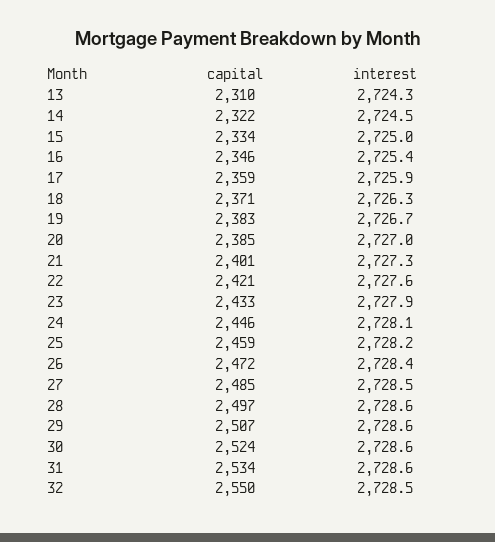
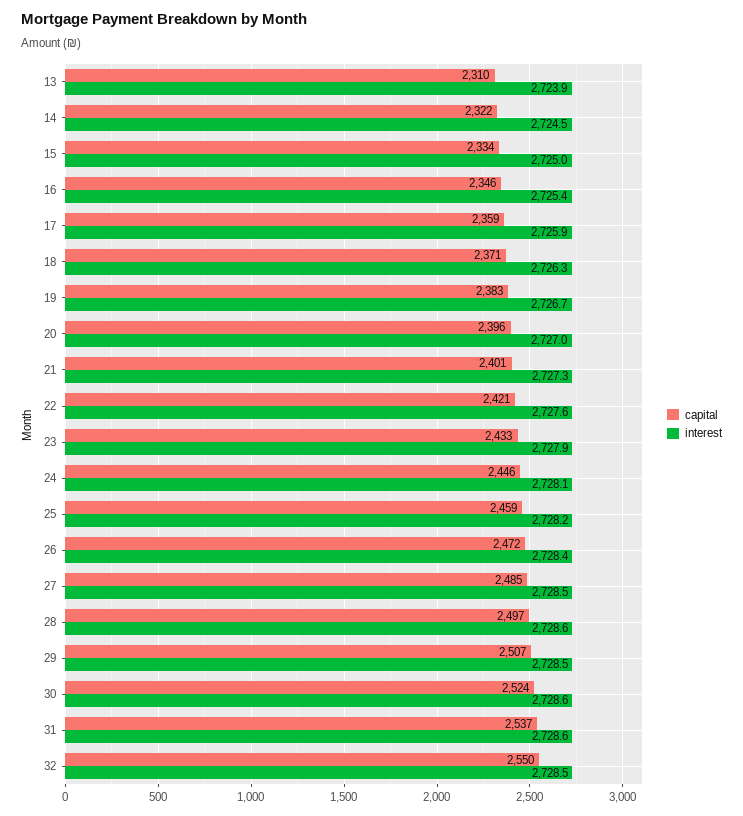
  {
    "capital": {
      "13": 2310,
      "14": 2322,
      "15": 2334,
      "16": 2346,
      "17": 2359,
      "18": 2371,
      "19": 2383,
-     "20": 2385,
+     "20": 2396,
      "21": 2401,
      "22": 2421,
      "23": 2433,
      "24": 2446,
      "25": 2459,
      "26": 2472,
      "27": 2485,
      "28": 2497,
      "29": 2507,
      "30": 2524,
-     "31": 2534,
+     "31": 2537,
      "32": 2550
    },
    "interest": {
-     "13": 2724.3,
+     "13": 2723.9,
      "14": 2724.5,
      "15": 2725,
      "16": 2725.4,
      "17": 2725.9,
      "18": 2726.3,
      "19": 2726.7,
      "20": 2727,
      "21": 2727.3,
      "22": 2727.6,
      "23": 2727.9,
      "24": 2728.1,
      "25": 2728.2,
      "26": 2728.4,
      "27": 2728.5,
      "28": 2728.6,
-     "29": 2728.6,
+     "29": 2728.5,
      "30": 2728.6,
      "31": 2728.6,
      "32": 2728.5
    }
  }

